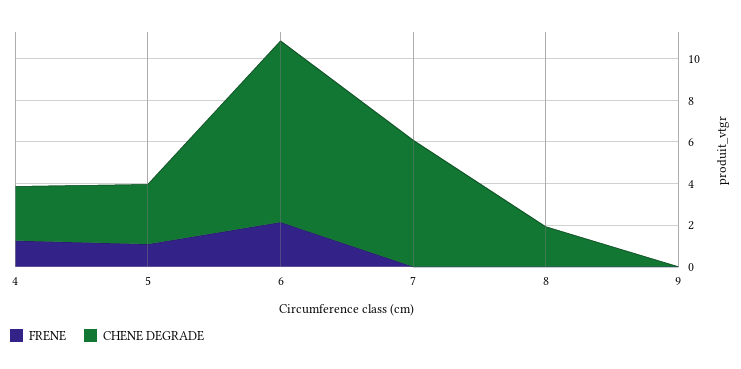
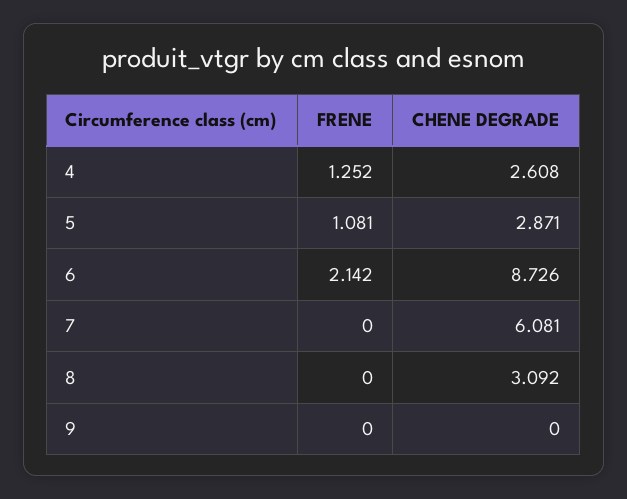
  {
    "FRENE": {
      "4": 1.252,
      "5": 1.081,
      "6": 2.142,
      "7": 0,
      "8": 0,
      "9": 0
    },
    "CHENE DEGRADE": {
      "4": 2.608,
      "5": 2.871,
      "6": 8.726,
      "7": 6.081,
-     "8": 2,
+     "8": 3.092,
      "9": 0
    }
  }

